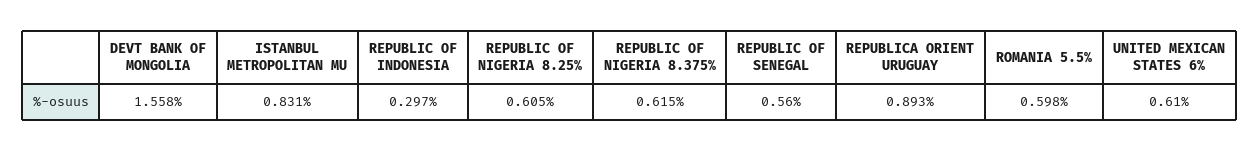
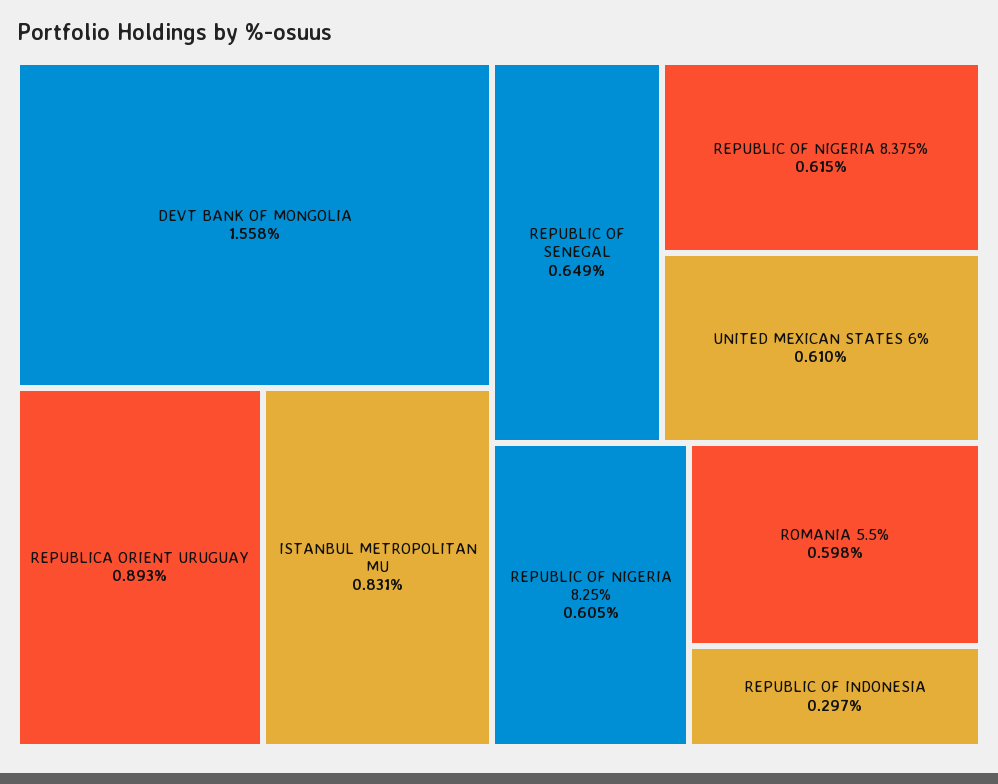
  {
    "DEVT BANK OF MONGOLIA": 1.558,
    "ISTANBUL METROPOLITAN MU": 0.831,
    "REPUBLIC OF INDONESIA": 0.297,
    "REPUBLIC OF NIGERIA 8.25%": 0.605,
    "REPUBLIC OF NIGERIA 8.375%": 0.615,
-   "REPUBLIC OF SENEGAL": 0.56,
+   "REPUBLIC OF SENEGAL": 0.649,
    "REPUBLICA ORIENT URUGUAY": 0.893,
    "ROMANIA 5.5%": 0.598,
    "UNITED MEXICAN STATES 6%": 0.61
  }

